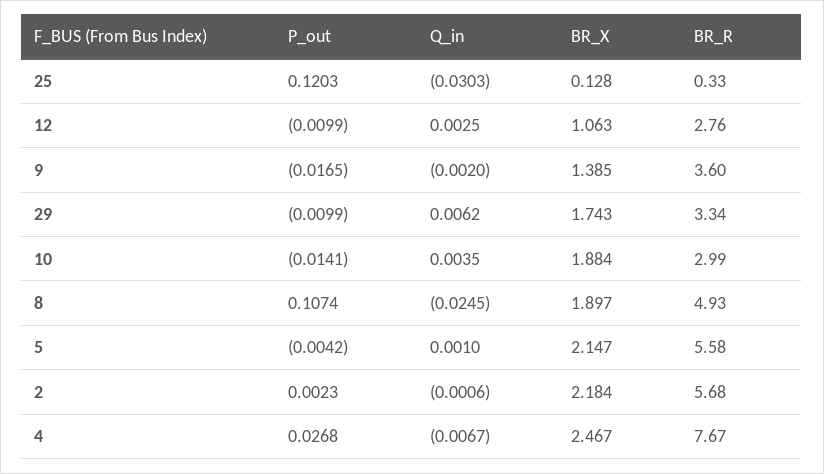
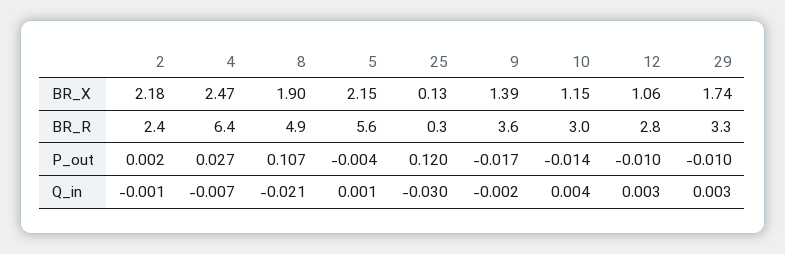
  {
    "P_out": {
      "25": 0.1203,
      "12": -0.0099,
      "9": -0.0165,
      "29": -0.0099,
      "10": -0.0141,
      "8": 0.1074,
      "5": -0.0042,
      "2": 0.0023,
      "4": 0.0268
    },
    "Q_in": {
      "25": -0.0303,
      "12": 0.0025,
      "9": -0.002,
-     "29": 0.0062,
+     "29": 0.003,
      "10": 0.0035,
-     "8": -0.0245,
+     "8": -0.021,
      "5": 0.001,
      "2": -0.0006,
      "4": -0.0067
    },
    "BR_X": {
      "25": 0.128,
      "12": 1.063,
      "9": 1.385,
      "29": 1.743,
-     "10": 1.884,
+     "10": 1.15,
      "8": 1.897,
      "5": 2.147,
      "2": 2.184,
      "4": 2.467
    },
    "BR_R": {
      "25": 0.33,
      "12": 2.76,
      "9": 3.6,
      "29": 3.34,
      "10": 2.99,
      "8": 4.93,
      "5": 5.58,
-     "2": 5.68,
+     "2": 2.4,
-     "4": 7.67
+     "4": 6.4
    }
  }

